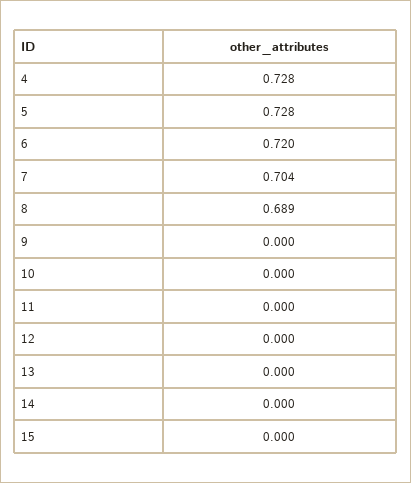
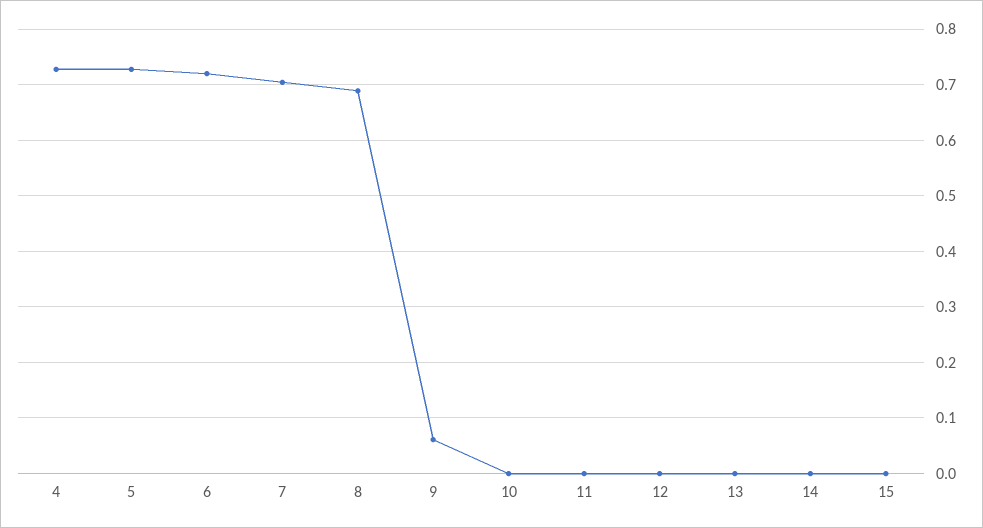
  {
    "4": 0.728,
    "5": 0.728,
    "6": 0.72,
    "7": 0.704,
    "8": 0.689,
-   "9": 0,
+   "9": 0.06,
    "10": 0,
    "11": 0,
    "12": 0,
    "13": 0,
    "14": 0,
    "15": 0
  }

